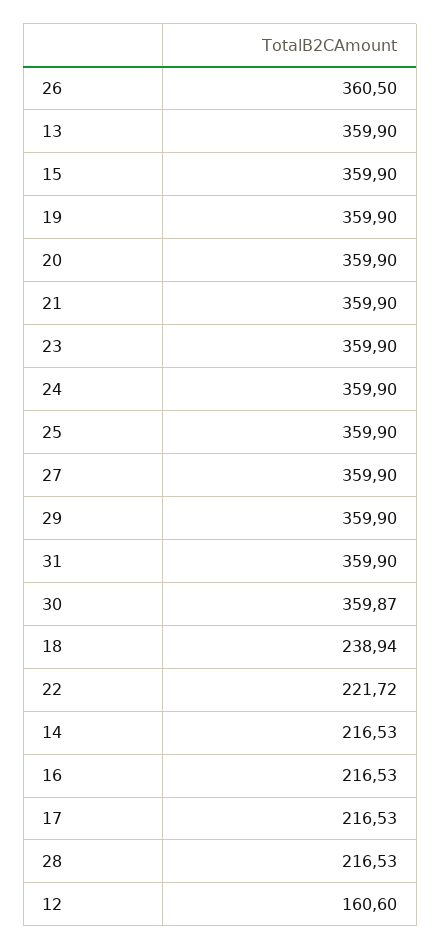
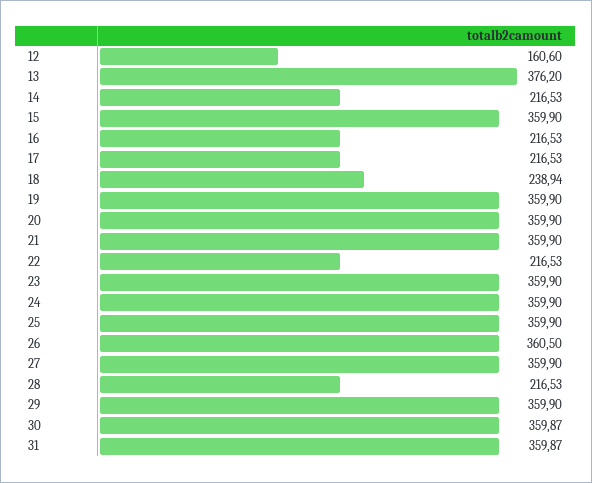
  {
    "26": 360.5,
-   "13": 359.9,
+   "13": 376.2,
    "15": 359.9,
    "19": 359.9,
    "20": 359.9,
    "21": 359.9,
    "23": 359.9,
    "24": 359.9,
    "25": 359.9,
    "27": 359.9,
    "29": 359.9,
-   "31": 359.9,
+   "31": 359.87,
    "30": 359.87,
    "18": 238.94,
-   "22": 221.72,
+   "22": 216.53,
    "14": 216.53,
    "16": 216.53,
    "17": 216.53,
    "28": 216.53,
    "12": 160.6
  }

